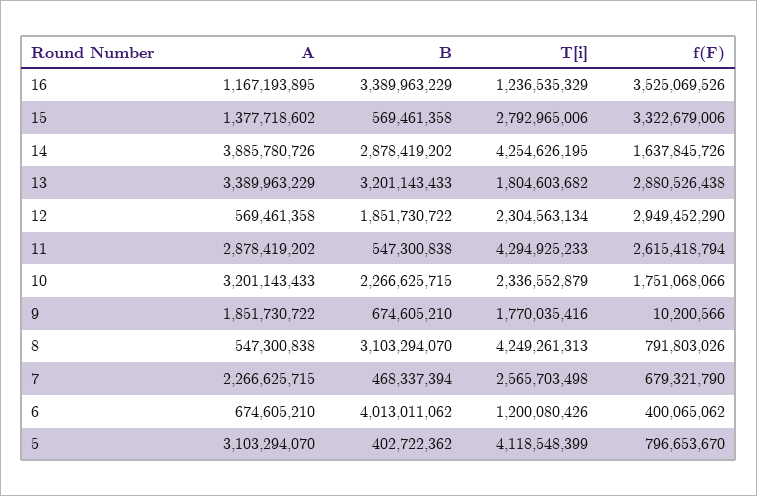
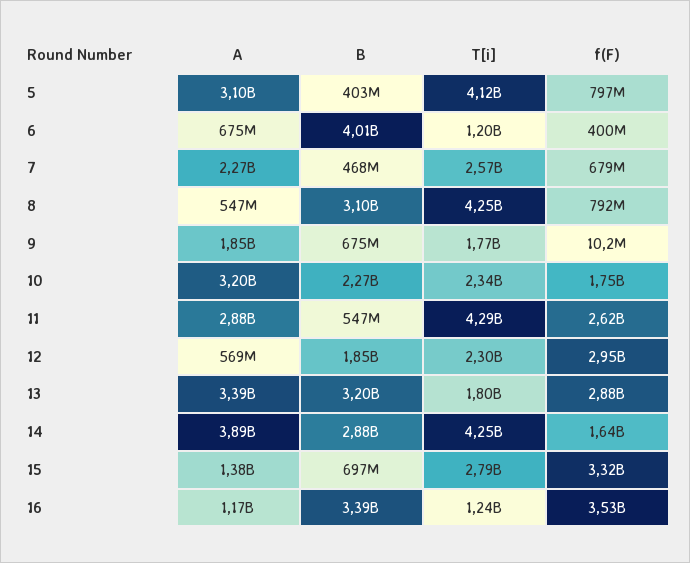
  {
    "A": {
      "16": 1167193895,
      "15": 1377718602,
      "14": 3885780726,
      "13": 3389963229,
      "12": 569461358,
      "11": 2878419202,
      "10": 3201143433,
      "9": 1851730722,
      "8": 547300838,
      "7": 2266625715,
      "6": 674605210,
      "5": 3103294070
    },
    "B": {
      "16": 3389963229,
-     "15": 569461358,
+     "15": 697000000,
      "14": 2878419202,
      "13": 3201143433,
      "12": 1851730722,
      "11": 547300838,
      "10": 2266625715,
      "9": 674605210,
      "8": 3103294070,
      "7": 468337394,
      "6": 4013011062,
      "5": 402722362
    },
    "T[i]": {
      "16": 1236535329,
      "15": 2792965006,
      "14": 4254626195,
      "13": 1804603682,
      "12": 2304563134,
      "11": 4294925233,
      "10": 2336552879,
      "9": 1770035416,
      "8": 4249261313,
      "7": 2565703498,
      "6": 1200080426,
      "5": 4118548399
    },
    "f(F)": {
      "16": 3525069526,
      "15": 3322679006,
      "14": 1637845726,
      "13": 2880526438,
      "12": 2949452290,
      "11": 2615418794,
      "10": 1751068066,
      "9": 10200566,
      "8": 791803026,
      "7": 679321790,
      "6": 400065062,
      "5": 796653670
    }
  }

